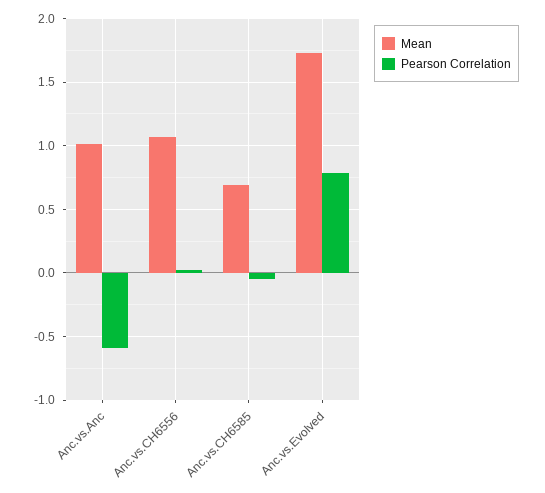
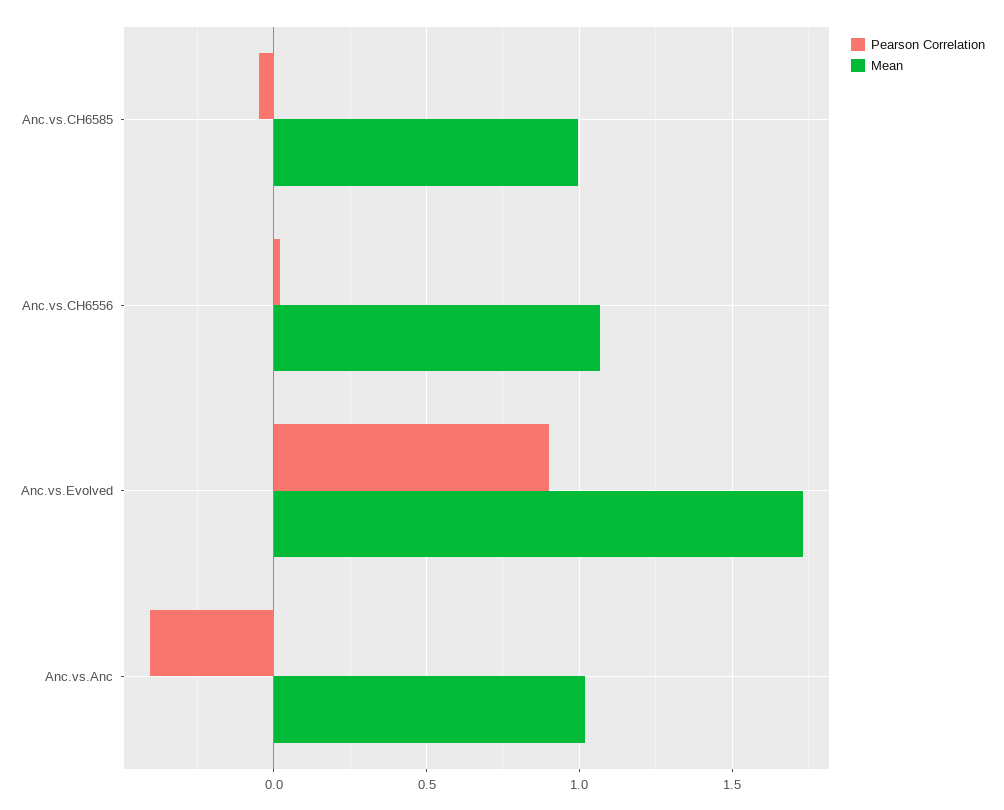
  {
    "Mean": {
      "Anc.vs.Anc": 1,
      "Anc.vs.CH6556": 1.05,
-     "Anc.vs.CH6585": 0.7,
+     "Anc.vs.CH6585": 1,
      "Anc.vs.Evolved": 1.75
    },
    "Pearson Correlation": {
-     "Anc.vs.Anc": -0.6,
+     "Anc.vs.Anc": -0.4,
      "Anc.vs.CH6556": 0,
      "Anc.vs.CH6585": -0.05,
-     "Anc.vs.Evolved": 0.8
+     "Anc.vs.Evolved": 0.9
    }
  }

